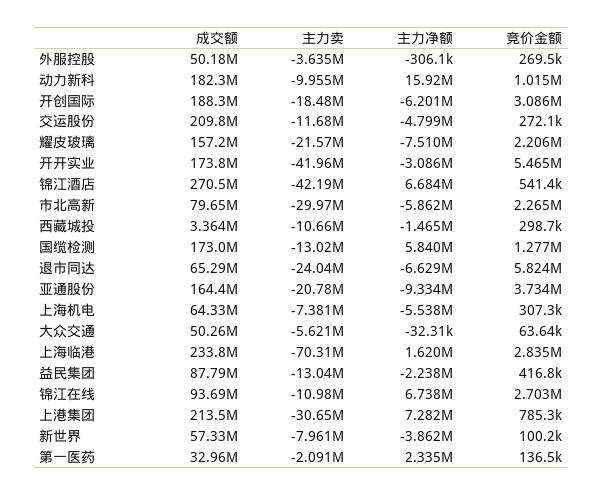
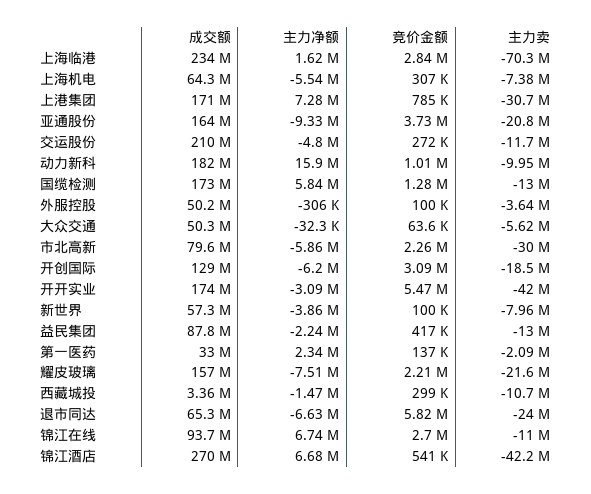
  {
    "成交额": {
      "外服控股": 50180000,
      "动力新科": 182300000,
-     "开创国际": 188300000,
+     "开创国际": 129000000,
      "交运股份": 209800000,
      "耀皮玻璃": 157200000,
      "开开实业": 173800000,
      "锦江酒店": 270500000,
      "市北高新": 79650000,
      "西藏城投": 3364000,
      "国缆检测": 173000000,
      "退市同达": 65290000,
      "亚通股份": 164400000,
      "上海机电": 64330000,
      "大众交通": 50260000,
      "上海临港": 233800000,
      "益民集团": 87790000,
      "锦江在线": 93690000,
-     "上港集团": 213500000,
+     "上港集团": 171000000,
      "新世界": 57330000,
      "第一医药": 32960000
    },
    "主力卖": {
      "外服控股": -3635000,
      "动力新科": -9955000,
      "开创国际": -18480000,
      "交运股份": -11680000,
      "耀皮玻璃": -21570000,
      "开开实业": -41960000,
      "锦江酒店": -42190000,
      "市北高新": -29970000,
      "西藏城投": -10660000,
      "国缆检测": -13020000,
      "退市同达": -24040000,
      "亚通股份": -20780000,
      "上海机电": -7381000,
      "大众交通": -5621000,
      "上海临港": -70310000,
      "益民集团": -13040000,
      "锦江在线": -10980000,
      "上港集团": -30650000,
      "新世界": -7961000,
      "第一医药": -2091000
    },
    "主力净额": {
      "外服控股": -306100,
      "动力新科": 15920000,
      "开创国际": -6201000,
      "交运股份": -4799000,
      "耀皮玻璃": -7510000,
      "开开实业": -3086000,
      "锦江酒店": 6684000,
      "市北高新": -5862000,
      "西藏城投": -1465000,
      "国缆检测": 5840000,
      "退市同达": -6629000,
      "亚通股份": -9334000,
      "上海机电": -5538000,
      "大众交通": -32310,
      "上海临港": 1620000,
      "益民集团": -2238000,
      "锦江在线": 6738000,
      "上港集团": 7282000,
      "新世界": -3862000,
      "第一医药": 2335000
    },
    "竞价金额": {
-     "外服控股": 269500,
+     "外服控股": 100000,
      "动力新科": 1015000,
      "开创国际": 3086000,
      "交运股份": 272100,
      "耀皮玻璃": 2206000,
      "开开实业": 5465000,
      "锦江酒店": 541400,
      "市北高新": 2265000,
      "西藏城投": 298700,
      "国缆检测": 1277000,
      "退市同达": 5824000,
      "亚通股份": 3734000,
      "上海机电": 307300,
      "大众交通": 63640,
      "上海临港": 2835000,
      "益民集团": 416800,
      "锦江在线": 2703000,
      "上港集团": 785300,
      "新世界": 100200,
      "第一医药": 136500
    }
  }

